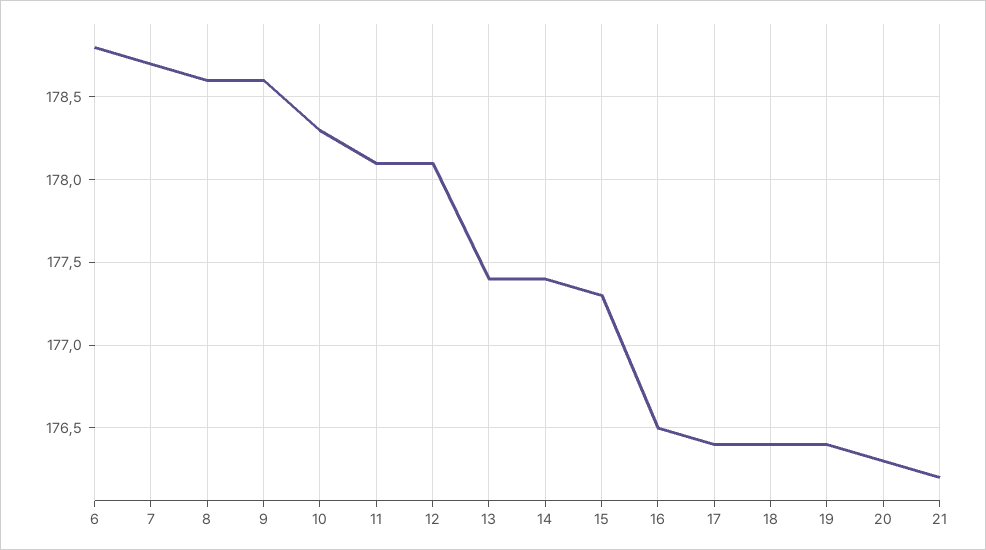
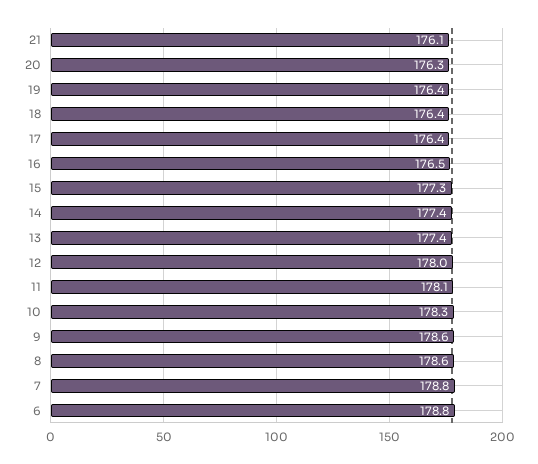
  {
    "6": 178.8,
-   "7": 178.7,
+   "7": 178.8,
    "8": 178.6,
    "9": 178.6,
    "10": 178.3,
    "11": 178.1,
-   "12": 178.1,
+   "12": 178,
    "13": 177.4,
    "14": 177.4,
    "15": 177.3,
    "16": 176.5,
    "17": 176.4,
    "18": 176.4,
    "19": 176.4,
    "20": 176.3,
-   "21": 176.2
+   "21": 176.1
  }

